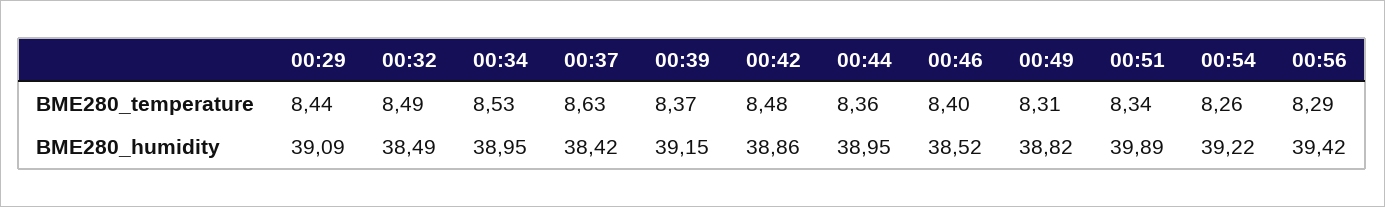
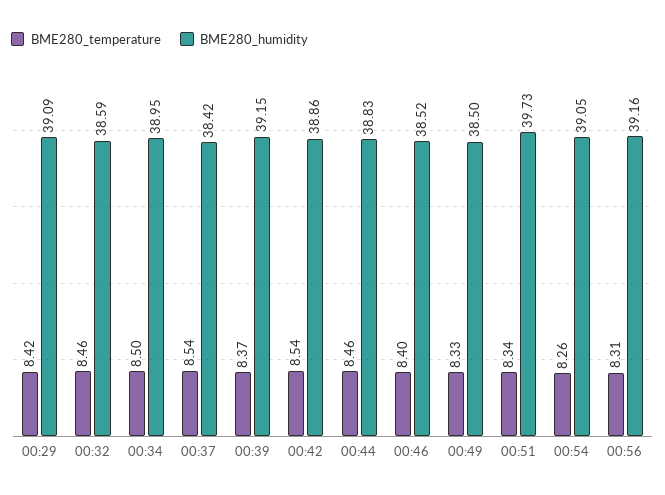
  {
    "BME280_temperature": {
-     "00:29": 8.44,
+     "00:29": 8.42,
-     "00:32": 8.49,
+     "00:32": 8.46,
-     "00:34": 8.53,
+     "00:34": 8.5,
-     "00:37": 8.63,
+     "00:37": 8.54,
      "00:39": 8.37,
-     "00:42": 8.48,
+     "00:42": 8.54,
-     "00:44": 8.36,
+     "00:44": 8.46,
      "00:46": 8.4,
-     "00:49": 8.31,
+     "00:49": 8.33,
      "00:51": 8.34,
      "00:54": 8.26,
-     "00:56": 8.29
+     "00:56": 8.31
    },
    "BME280_humidity": {
      "00:29": 39.09,
-     "00:32": 38.49,
+     "00:32": 38.59,
      "00:34": 38.95,
      "00:37": 38.42,
      "00:39": 39.15,
      "00:42": 38.86,
-     "00:44": 38.95,
+     "00:44": 38.83,
      "00:46": 38.52,
-     "00:49": 38.82,
+     "00:49": 38.5,
-     "00:51": 39.89,
+     "00:51": 39.73,
-     "00:54": 39.22,
+     "00:54": 39.05,
-     "00:56": 39.42
+     "00:56": 39.16
    }
  }

